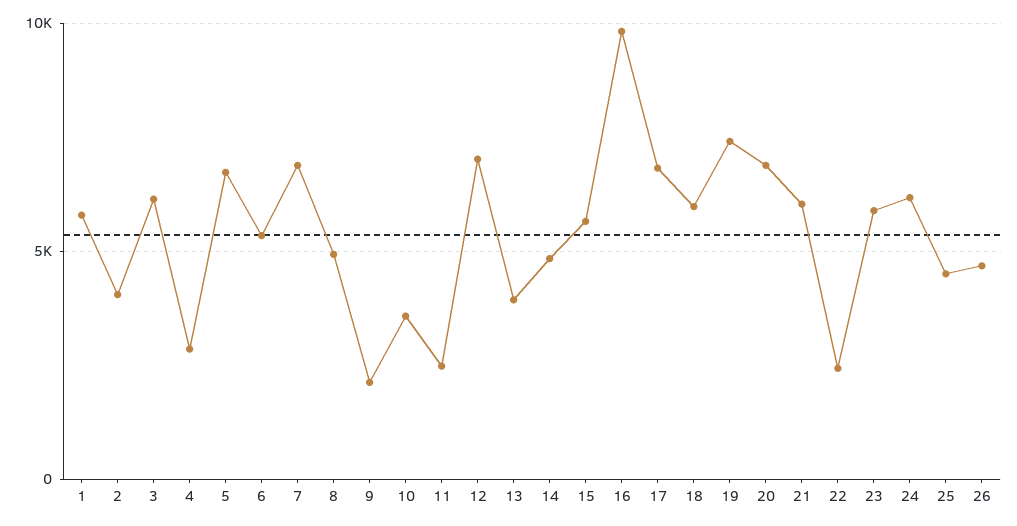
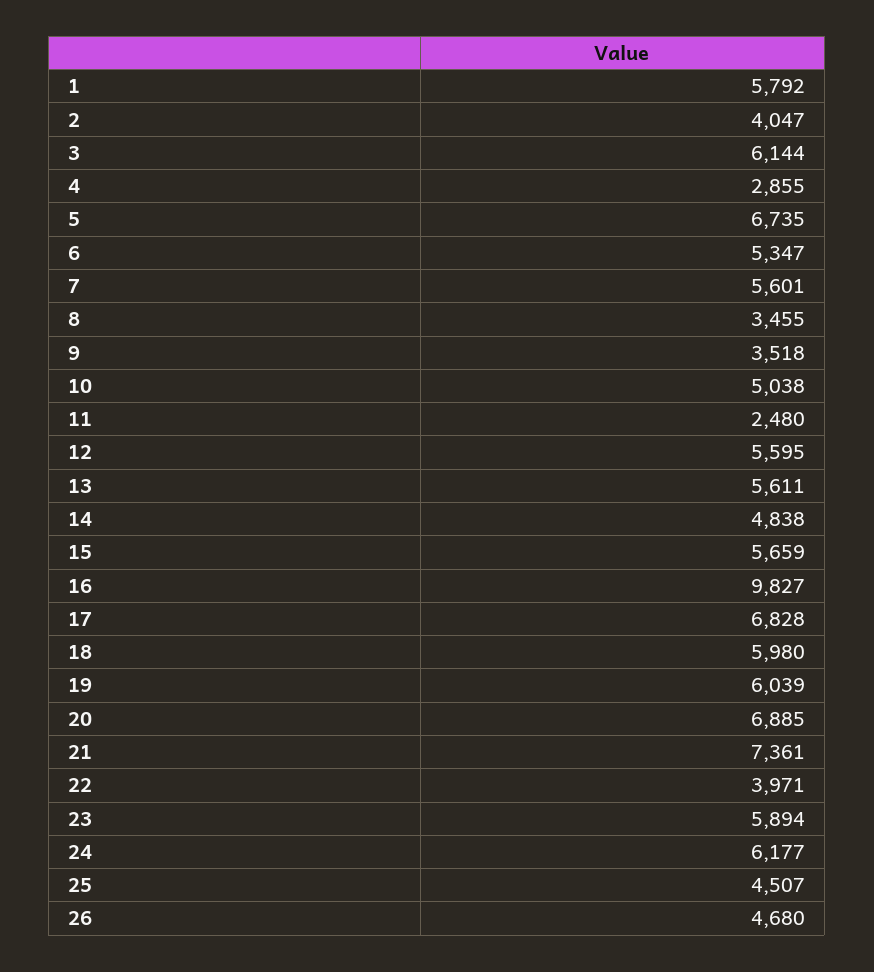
  {
    "1": 5792,
    "2": 4047,
    "3": 6144,
    "4": 2855,
    "5": 6735,
    "6": 5347,
-   "7": 7000,
+   "7": 5601,
-   "8": 5000,
+   "8": 3455,
-   "9": 2000,
+   "9": 3518,
-   "10": 3500,
+   "10": 5038,
    "11": 2480,
-   "12": 7000,
+   "12": 5595,
-   "13": 4000,
+   "13": 5611,
    "14": 4838,
    "15": 5659,
    "16": 9827,
    "17": 6828,
    "18": 5980,
-   "19": 7500,
+   "19": 6039,
    "20": 6885,
-   "21": 6000,
+   "21": 7361,
-   "22": 2500,
+   "22": 3971,
    "23": 5894,
    "24": 6177,
    "25": 4507,
    "26": 4680
  }

